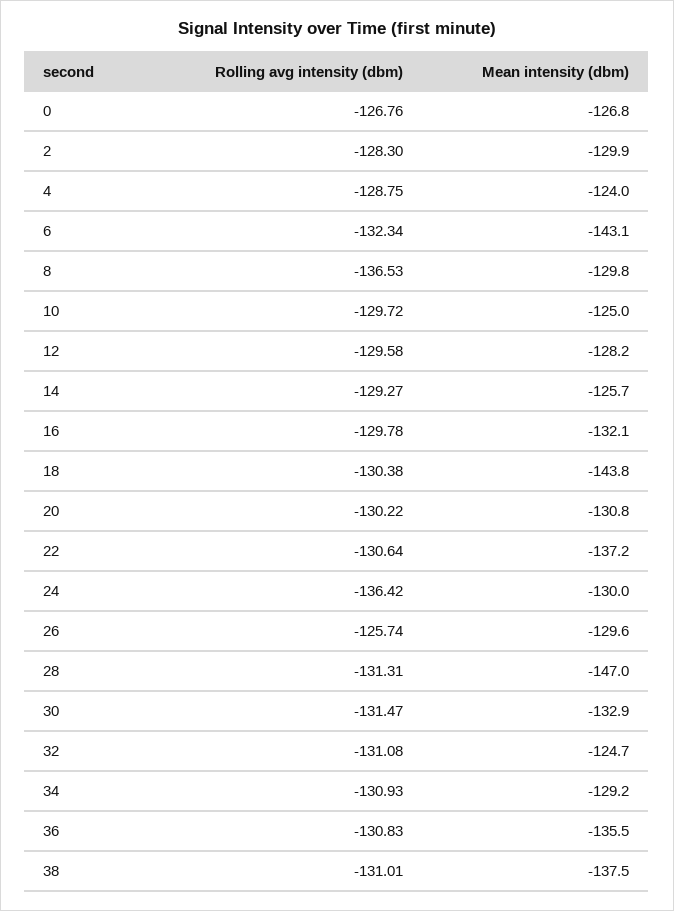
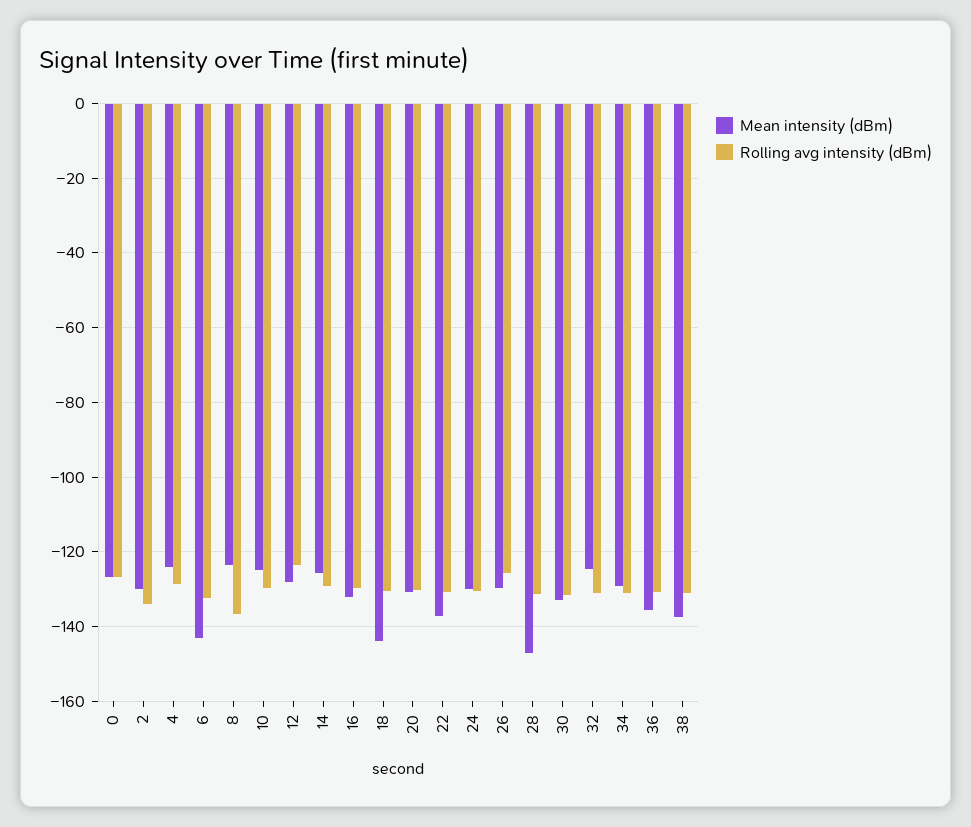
  {
    "Rolling avg intensity (dbm)": {
      "0": -126.76,
-     "2": -128.3,
+     "2": -134,
      "4": -128.75,
      "6": -132.34,
      "8": -136.53,
      "10": -129.72,
-     "12": -129.58,
+     "12": -124,
      "14": -129.27,
      "16": -129.78,
      "18": -130.38,
      "20": -130.22,
      "22": -130.64,
-     "24": -136.42,
+     "24": -130,
      "26": -125.74,
      "28": -131.31,
      "30": -131.47,
      "32": -131.08,
      "34": -130.93,
      "36": -130.83,
      "38": -131.01
    },
    "Mean intensity (dbm)": {
      "0": -126.8,
      "2": -129.9,
      "4": -124,
      "6": -143.1,
-     "8": -129.8,
+     "8": -124,
      "10": -125,
      "12": -128.2,
      "14": -125.7,
      "16": -132.1,
      "18": -143.8,
      "20": -130.8,
      "22": -137.2,
      "24": -130,
      "26": -129.6,
      "28": -147,
      "30": -132.9,
      "32": -124.7,
      "34": -129.2,
      "36": -135.5,
      "38": -137.5
    }
  }

